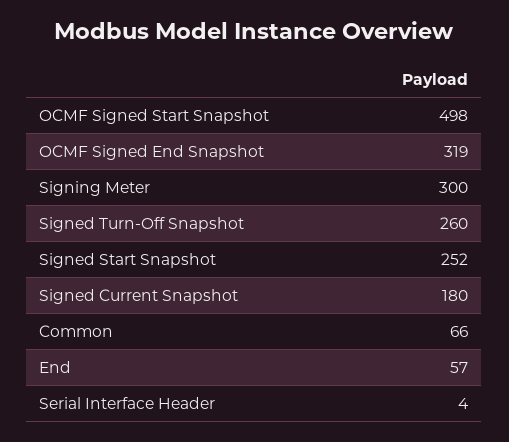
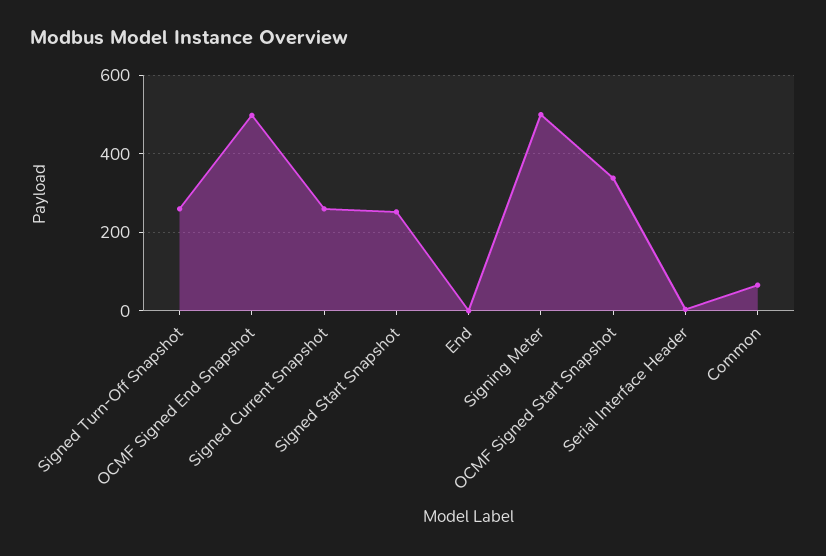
  {
-   "OCMF Signed Start Snapshot": 498,
+   "OCMF Signed Start Snapshot": 340,
-   "OCMF Signed End Snapshot": 319,
+   "OCMF Signed End Snapshot": 500,
-   "Signing Meter": 300,
+   "Signing Meter": 500,
    "Signed Turn-Off Snapshot": 260,
    "Signed Start Snapshot": 252,
-   "Signed Current Snapshot": 180,
+   "Signed Current Snapshot": 260,
    "Common": 66,
-   "End": 57,
+   "End": 0,
    "Serial Interface Header": 4
  }

